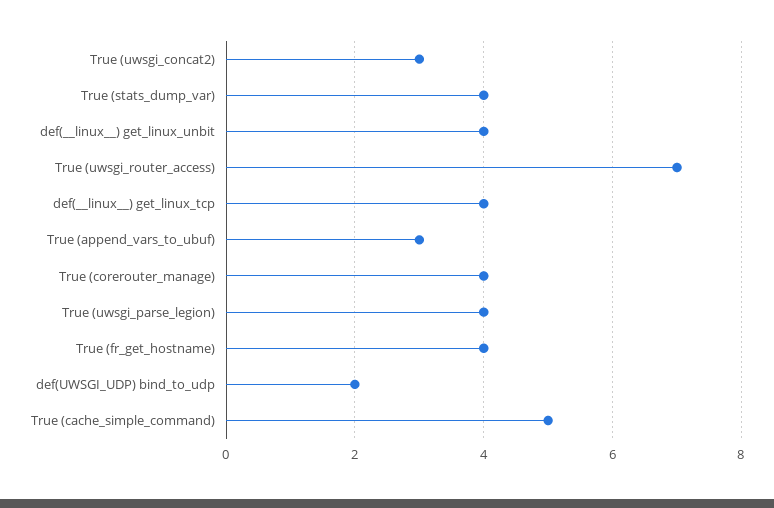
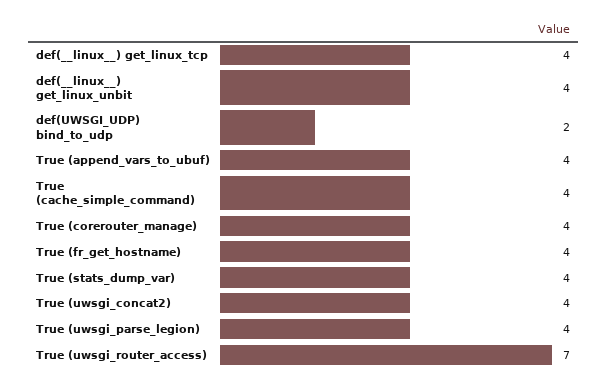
  {
-   "True (uwsgi_concat2)": 3,
+   "True (uwsgi_concat2)": 4,
    "True (stats_dump_var)": 4,
    "def(__linux__) get_linux_unbit": 4,
    "True (uwsgi_router_access)": 7,
    "def(__linux__) get_linux_tcp": 4,
-   "True (append_vars_to_ubuf)": 3,
+   "True (append_vars_to_ubuf)": 4,
    "True (corerouter_manage)": 4,
    "True (uwsgi_parse_legion)": 4,
    "True (fr_get_hostname)": 4,
    "def(UWSGI_UDP) bind_to_udp": 2,
-   "True (cache_simple_command)": 5
+   "True (cache_simple_command)": 4
  }

